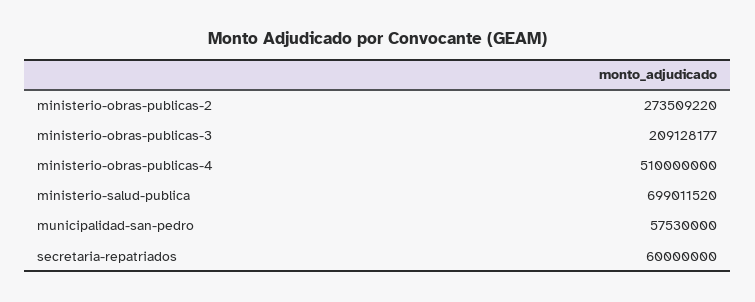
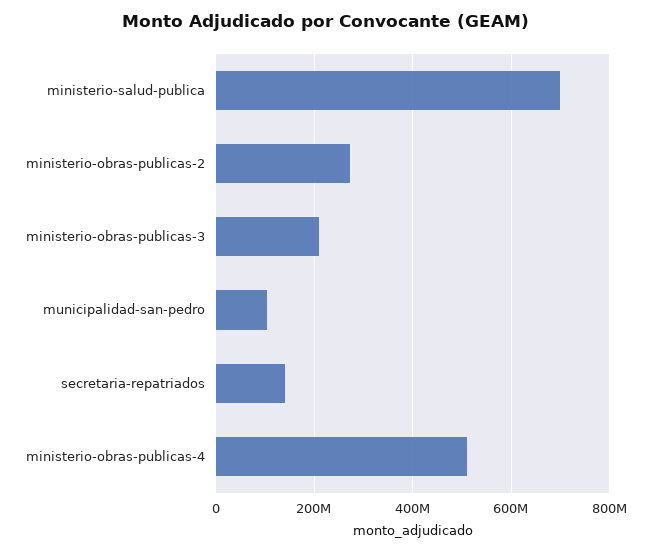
  {
    "ministerio-obras-publicas-2": 273509220,
    "ministerio-obras-publicas-3": 209128177,
    "ministerio-obras-publicas-4": 510000000,
    "ministerio-salud-publica": 699011520,
-   "municipalidad-san-pedro": 57530000,
+   "municipalidad-san-pedro": 100000000,
-   "secretaria-repatriados": 60000000
+   "secretaria-repatriados": 140000000
  }

